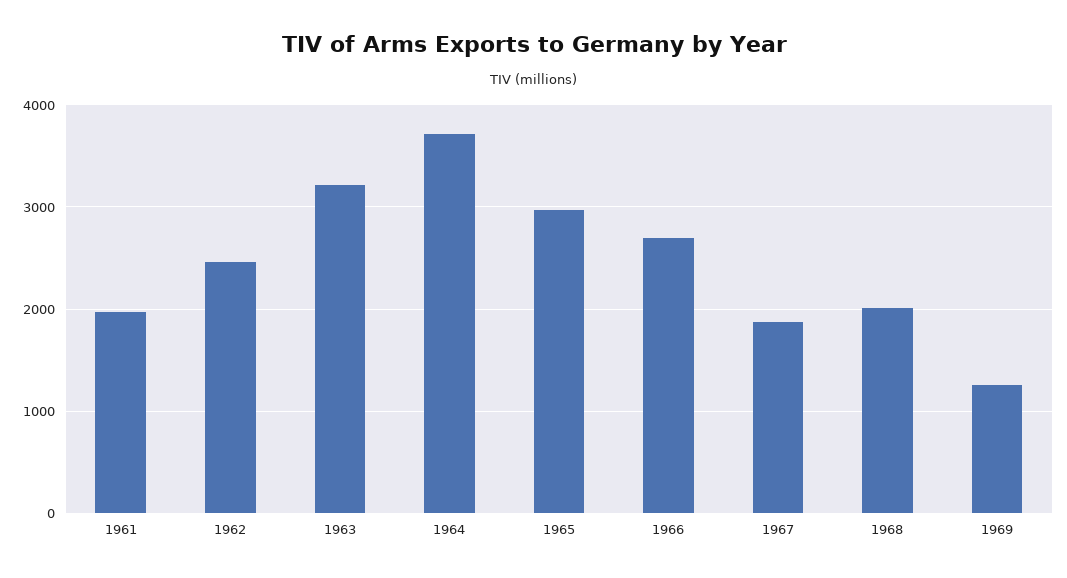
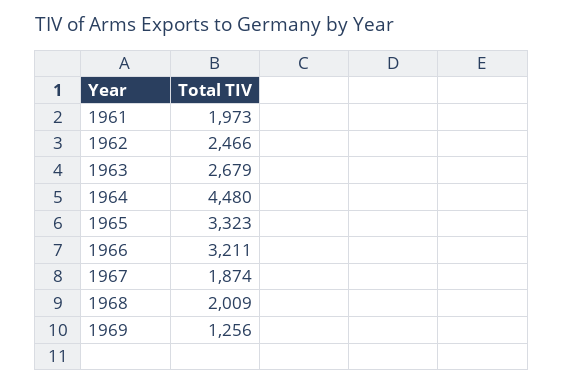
  {
    "1961": 1973,
    "1962": 2466,
-   "1963": 3200,
+   "1963": 2679,
-   "1964": 3700,
+   "1964": 4480,
-   "1965": 3000,
+   "1965": 3323,
-   "1966": 2700,
+   "1966": 3211,
    "1967": 1874,
    "1968": 2009,
    "1969": 1256
  }

